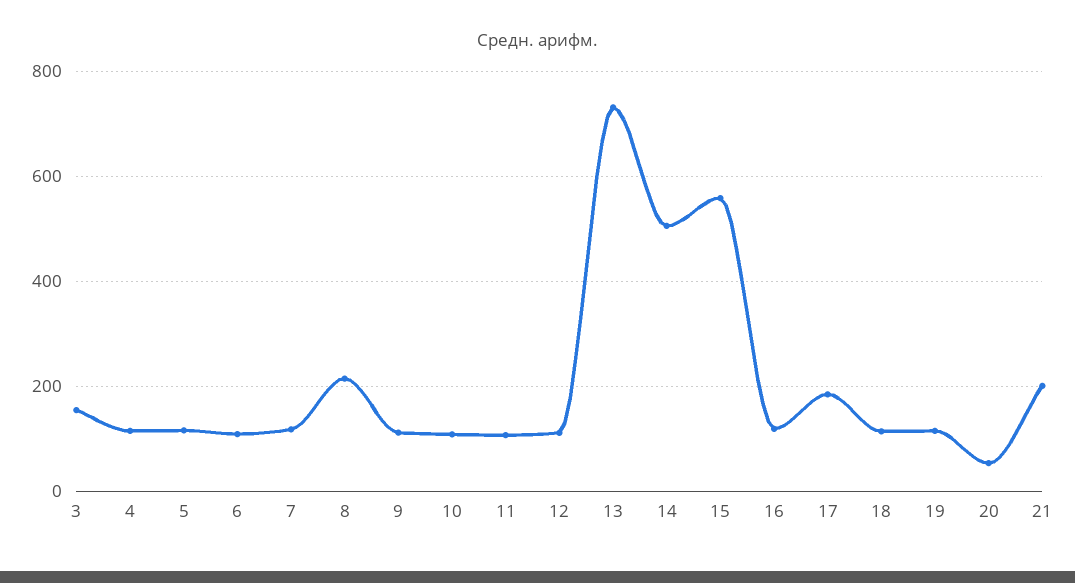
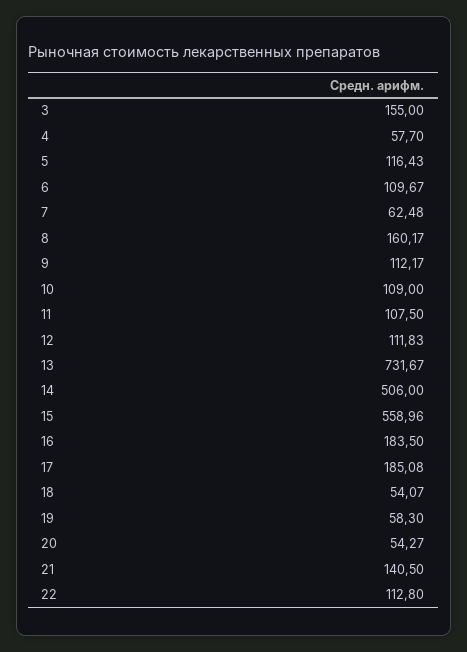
  {
    "3": 155,
-   "4": 120,
+   "4": 57.7,
    "5": 116.43,
    "6": 109.67,
-   "7": 120,
+   "7": 62.48,
-   "8": 220,
+   "8": 160.17,
    "9": 112.17,
    "10": 109,
    "11": 107.5,
    "12": 111.83,
    "13": 731.67,
    "14": 506,
    "15": 558.96,
-   "16": 120,
+   "16": 183.5,
    "17": 185.08,
-   "18": 120,
+   "18": 54.07,
-   "19": 120,
+   "19": 58.3,
    "20": 54.27,
-   "21": 200
+   "21": 140.5,
+   "22": 112.8
  }

